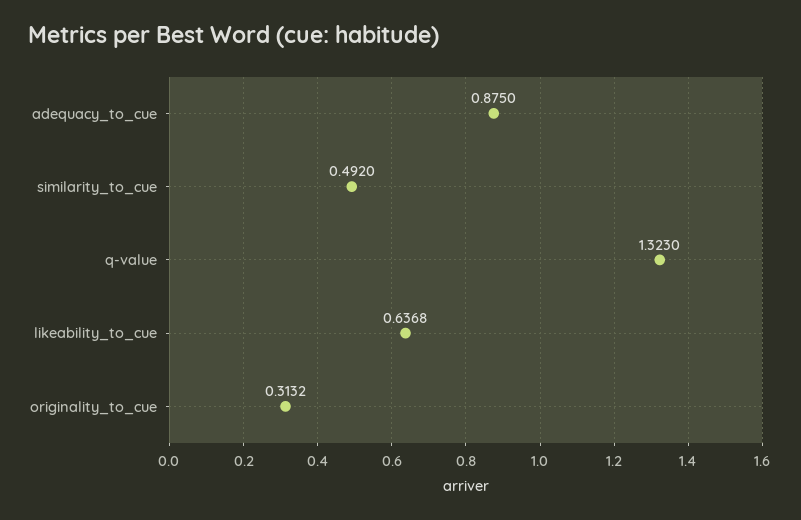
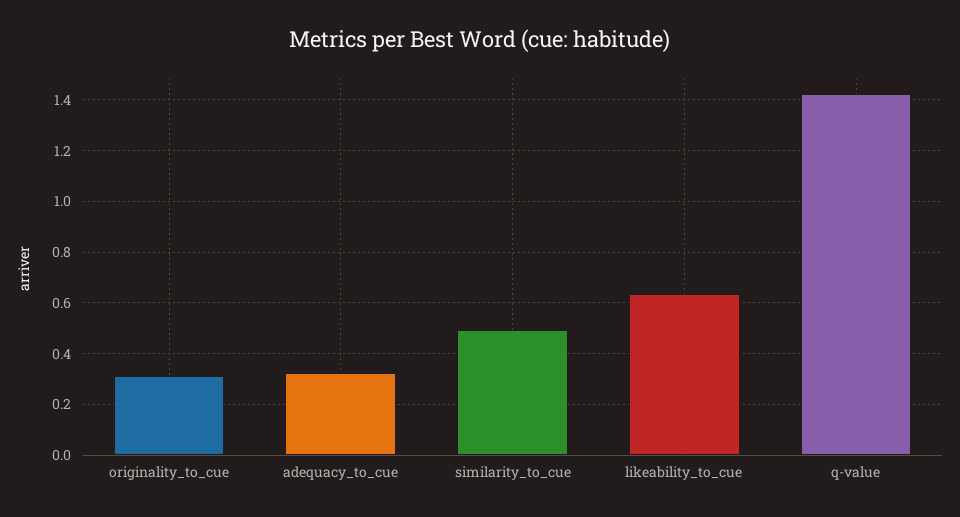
  {
-   "adequacy_to_cue": 0.875,
+   "adequacy_to_cue": 0.325,
    "similarity_to_cue": 0.492,
-   "q-value": 1.323,
+   "q-value": 1.425,
    "likeability_to_cue": 0.6368,
    "originality_to_cue": 0.3132
  }

